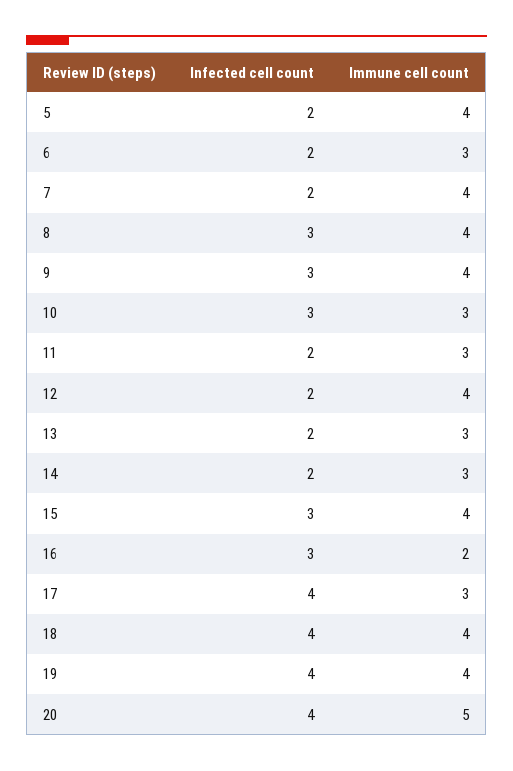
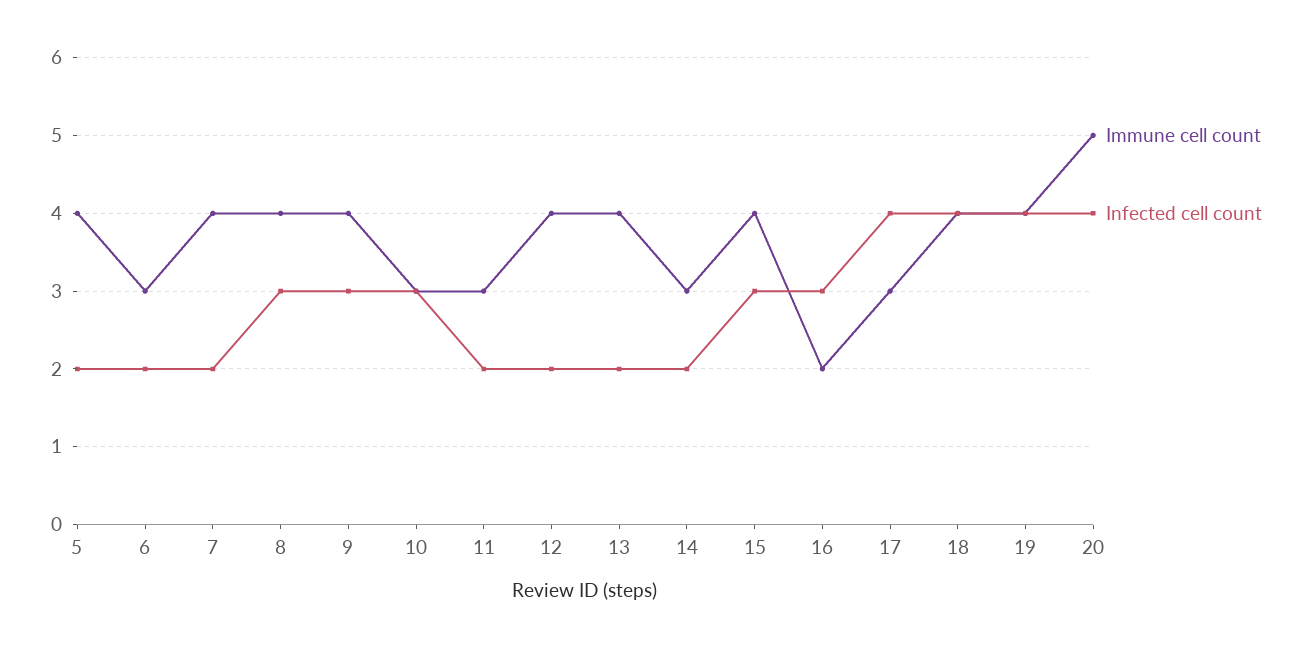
  {
    "Infected cell count": {
      "5": 2,
      "6": 2,
      "7": 2,
      "8": 3,
      "9": 3,
      "10": 3,
      "11": 2,
      "12": 2,
      "13": 2,
      "14": 2,
      "15": 3,
      "16": 3,
      "17": 4,
      "18": 4,
      "19": 4,
      "20": 4
    },
    "Immune cell count": {
      "5": 4,
      "6": 3,
      "7": 4,
      "8": 4,
      "9": 4,
      "10": 3,
      "11": 3,
      "12": 4,
-     "13": 3,
+     "13": 4,
      "14": 3,
      "15": 4,
      "16": 2,
      "17": 3,
      "18": 4,
      "19": 4,
      "20": 5
    }
  }

